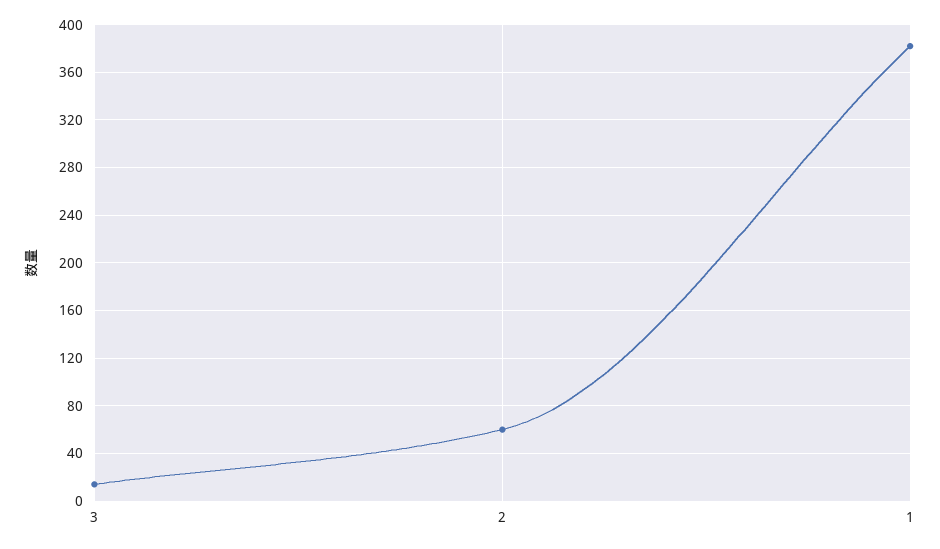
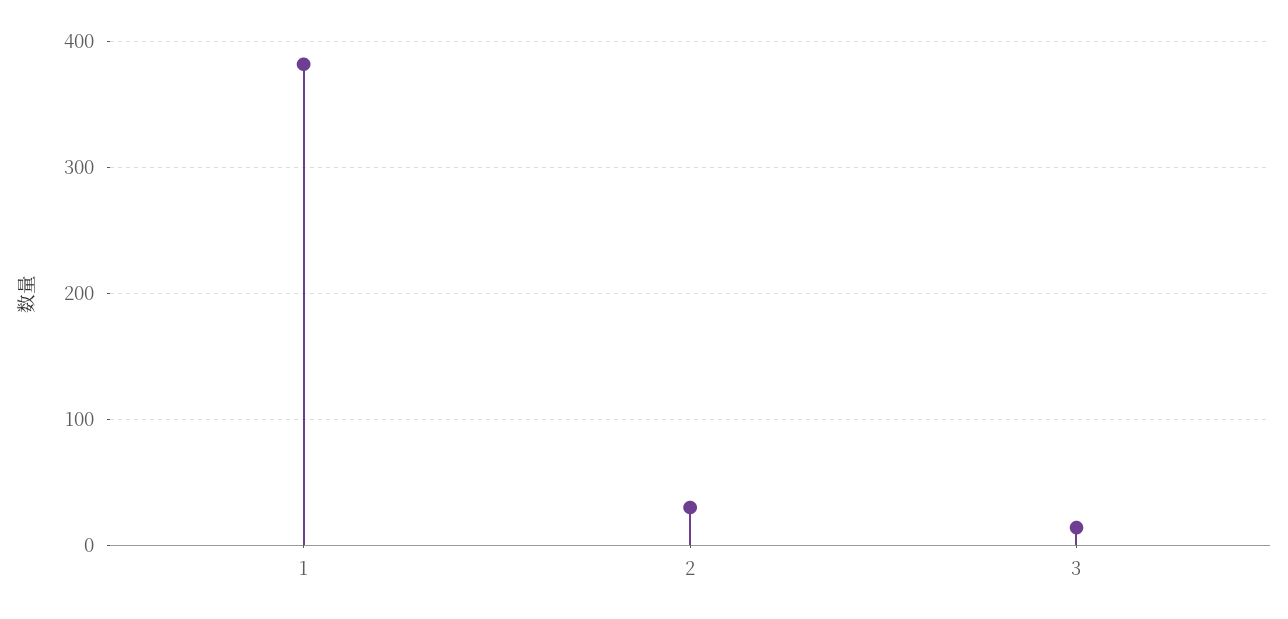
  {
    "3": 10,
-   "2": 60,
+   "2": 30,
    "1": 380
  }

